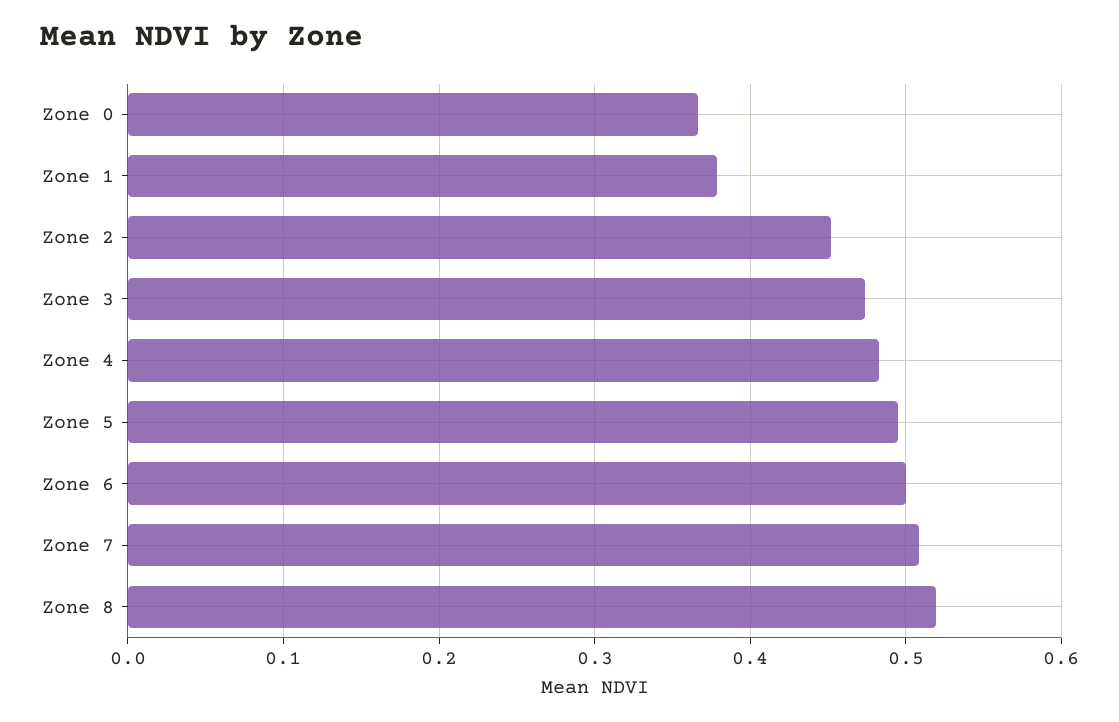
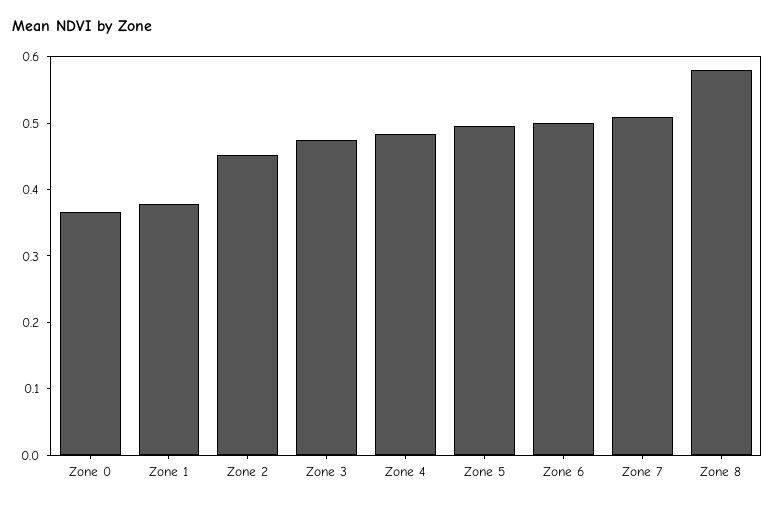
  {
    "Zone 0": 0.37,
    "Zone 1": 0.38,
    "Zone 2": 0.45,
    "Zone 3": 0.47,
    "Zone 4": 0.48,
    "Zone 5": 0.5,
    "Zone 6": 0.5,
    "Zone 7": 0.51,
-   "Zone 8": 0.52
+   "Zone 8": 0.58
  }

